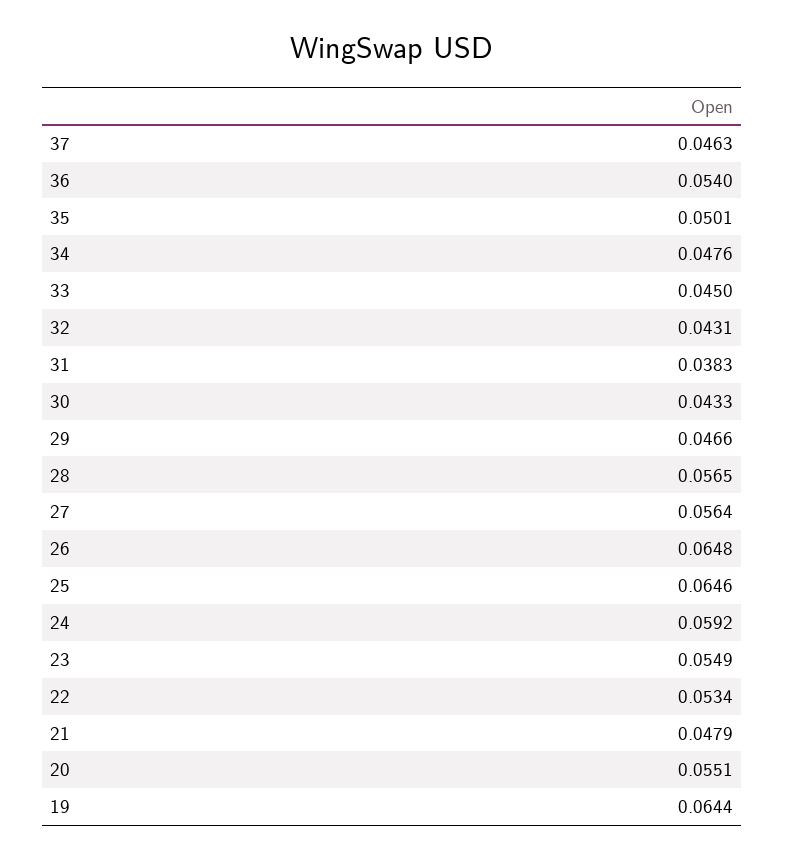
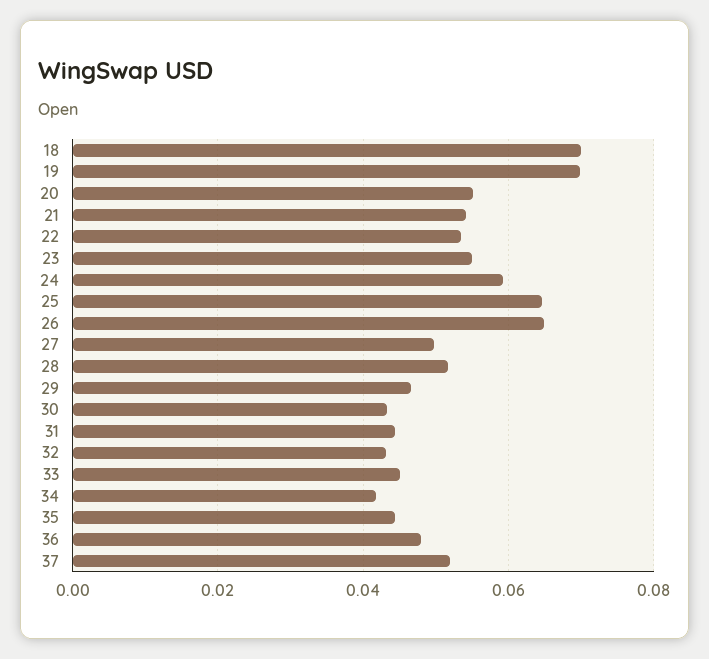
  {
-   "37": 0.0463,
+   "37": 0.052,
-   "36": 0.054,
+   "36": 0.048,
-   "35": 0.0501,
+   "35": 0.044,
-   "34": 0.0476,
+   "34": 0.042,
    "33": 0.045,
    "32": 0.0431,
-   "31": 0.0383,
+   "31": 0.044,
    "30": 0.0433,
    "29": 0.0466,
-   "28": 0.0565,
+   "28": 0.052,
-   "27": 0.0564,
+   "27": 0.05,
    "26": 0.0648,
    "25": 0.0646,
    "24": 0.0592,
    "23": 0.0549,
    "22": 0.0534,
-   "21": 0.0479,
+   "21": 0.054,
    "20": 0.0551,
-   "19": 0.0644
+   "19": 0.07,
+   "18": 0.07
  }

